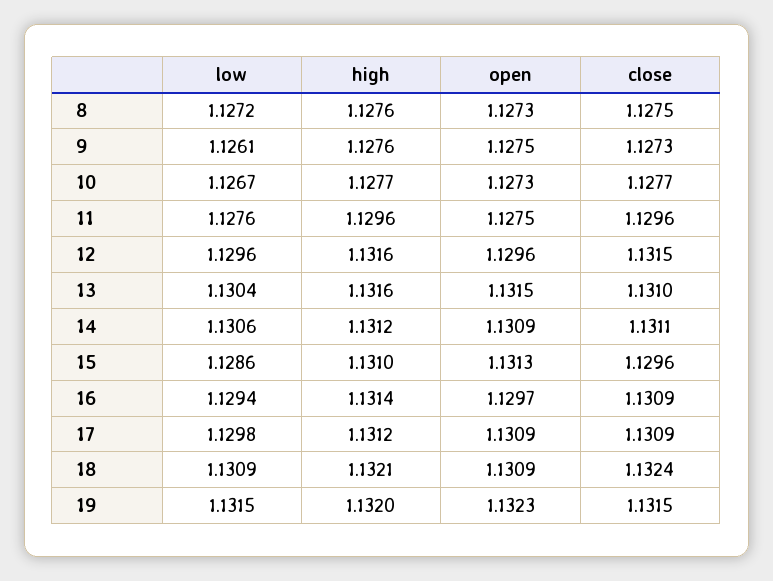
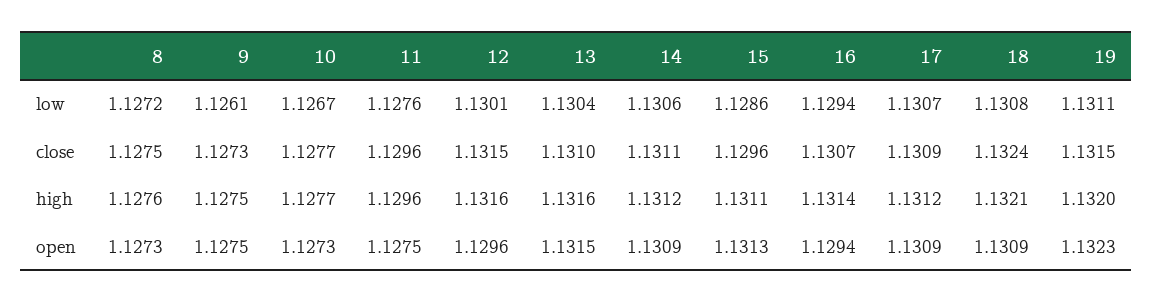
  {
    "low": {
      "8": 1.1272,
      "9": 1.1261,
      "10": 1.1267,
      "11": 1.1276,
-     "12": 1.1296,
+     "12": 1.1301,
      "13": 1.1304,
      "14": 1.1306,
      "15": 1.1286,
      "16": 1.1294,
-     "17": 1.1298,
+     "17": 1.1307,
-     "18": 1.1309,
+     "18": 1.1308,
-     "19": 1.1315
+     "19": 1.1311
    },
    "high": {
      "8": 1.1276,
-     "9": 1.1276,
+     "9": 1.1275,
      "10": 1.1277,
      "11": 1.1296,
      "12": 1.1316,
      "13": 1.1316,
      "14": 1.1312,
-     "15": 1.131,
+     "15": 1.1311,
      "16": 1.1314,
      "17": 1.1312,
      "18": 1.1321,
      "19": 1.132
    },
    "open": {
      "8": 1.1273,
      "9": 1.1275,
      "10": 1.1273,
      "11": 1.1275,
      "12": 1.1296,
      "13": 1.1315,
      "14": 1.1309,
      "15": 1.1313,
-     "16": 1.1297,
+     "16": 1.1294,
      "17": 1.1309,
      "18": 1.1309,
      "19": 1.1323
    },
    "close": {
      "8": 1.1275,
      "9": 1.1273,
      "10": 1.1277,
      "11": 1.1296,
      "12": 1.1315,
      "13": 1.131,
      "14": 1.1311,
      "15": 1.1296,
-     "16": 1.1309,
+     "16": 1.1307,
      "17": 1.1309,
      "18": 1.1324,
      "19": 1.1315
    }
  }

